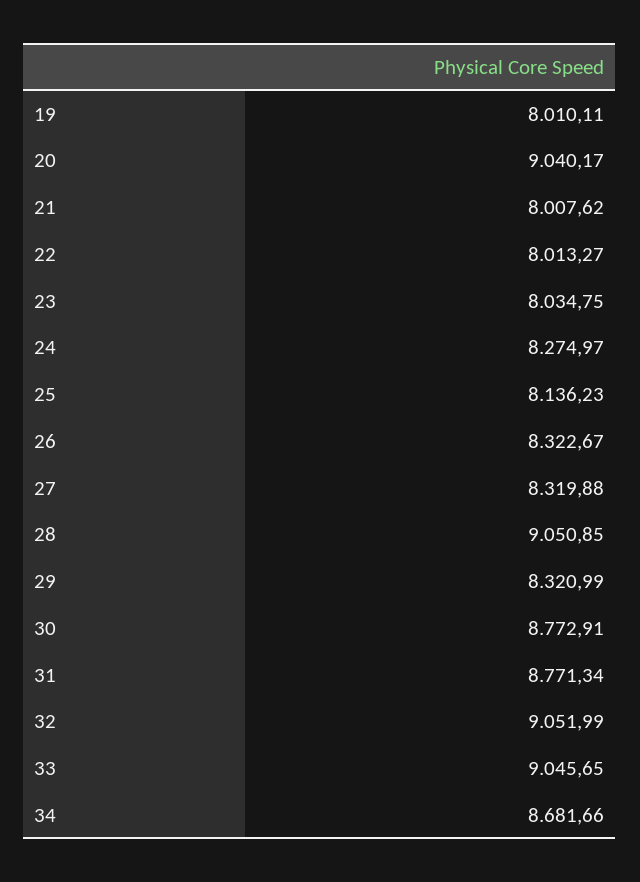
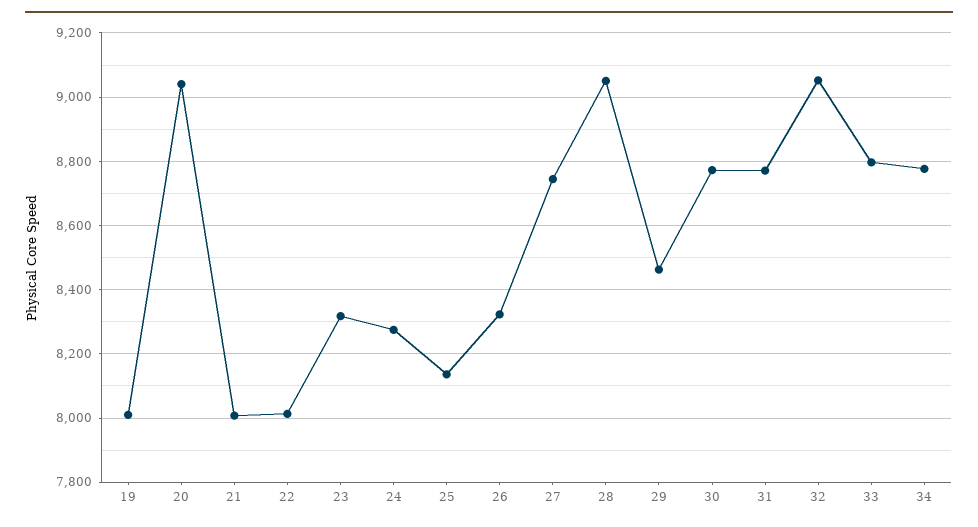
  {
    "19": 8010.11,
    "20": 9040.17,
    "21": 8007.62,
    "22": 8013.27,
-   "23": 8034.75,
+   "23": 8320,
    "24": 8274.97,
    "25": 8136.23,
    "26": 8322.67,
-   "27": 8319.88,
+   "27": 8740,
    "28": 9050.85,
-   "29": 8320.99,
+   "29": 8460,
    "30": 8772.91,
    "31": 8771.34,
    "32": 9051.99,
-   "33": 9045.65,
+   "33": 8800,
-   "34": 8681.66
+   "34": 8780
  }

